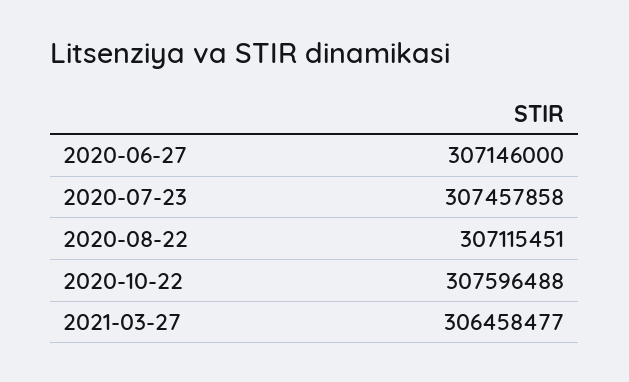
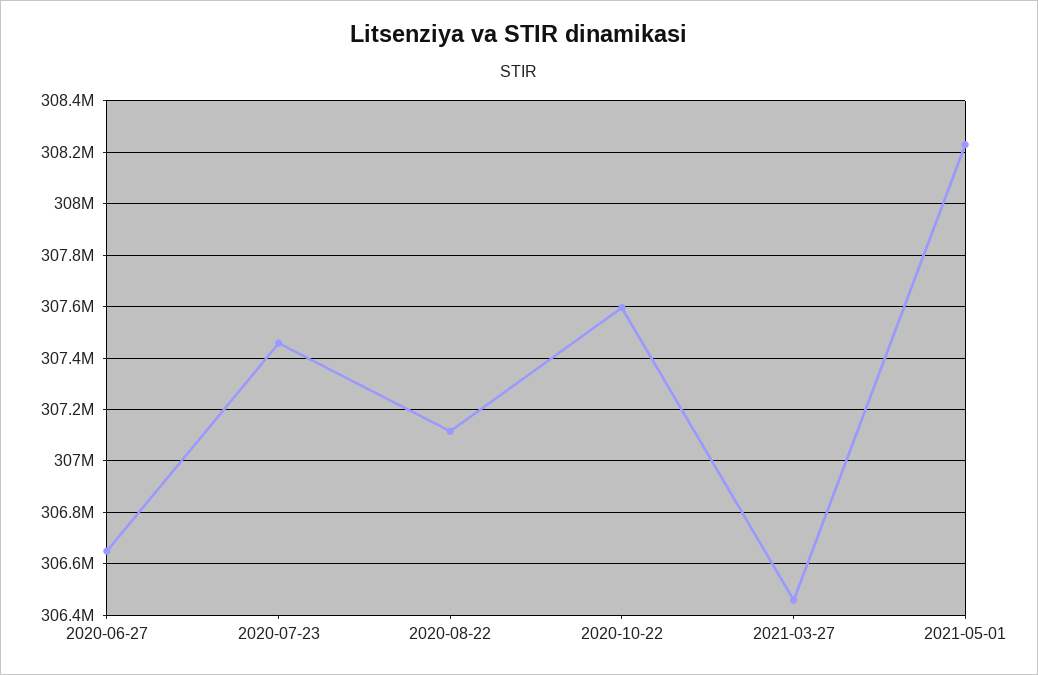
  {
-   "2020-06-27": 307146000,
+   "2020-06-27": 306650000,
    "2020-07-23": 307457858,
    "2020-08-22": 307115451,
    "2020-10-22": 307596488,
-   "2021-03-27": 306458477
+   "2021-03-27": 306458477,
+   "2021-05-01": 308225000
  }

